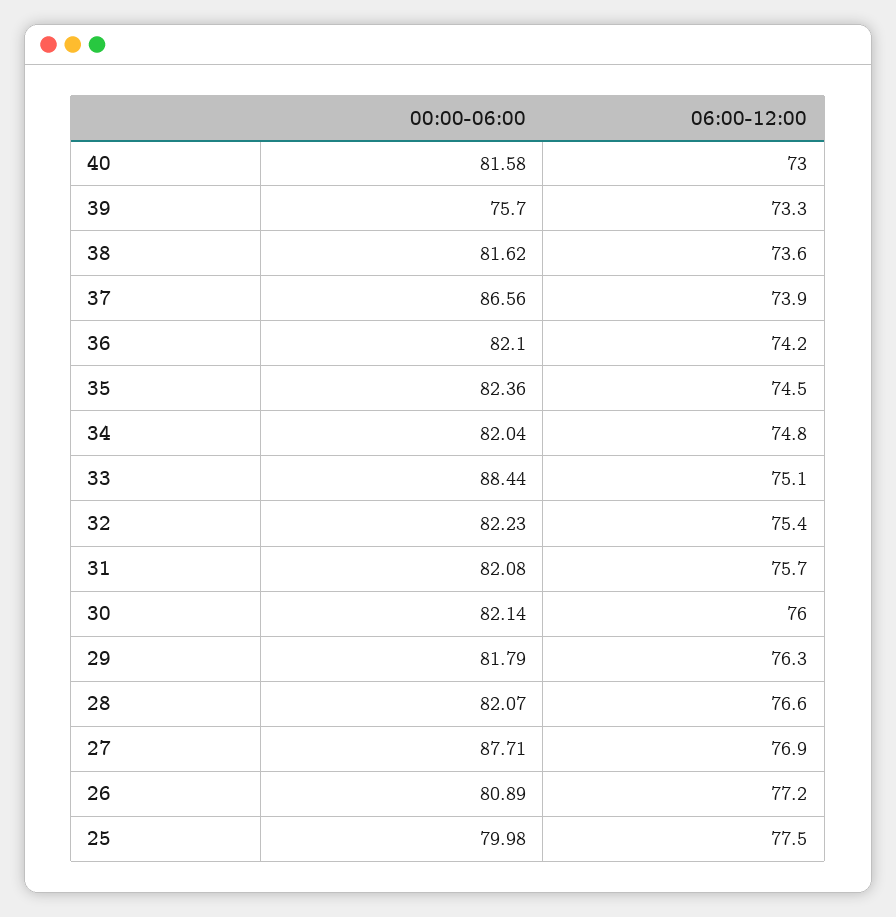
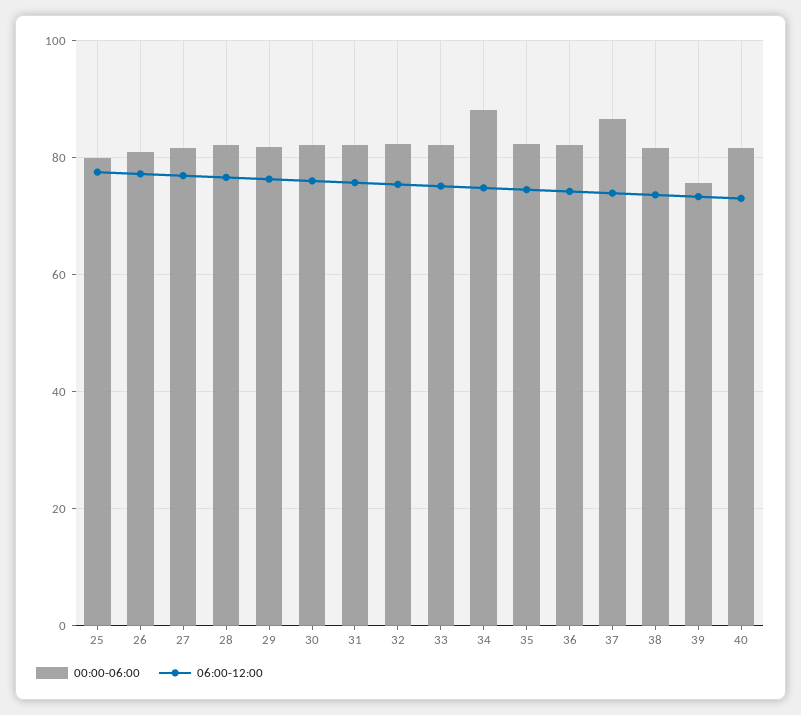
  {
    "00:00-06:00": {
      "40": 81.58,
      "39": 75.7,
      "38": 81.62,
      "37": 86.56,
      "36": 82.1,
      "35": 82.36,
-     "34": 82.04,
+     "34": 88,
-     "33": 88.44,
+     "33": 82,
      "32": 82.23,
      "31": 82.08,
      "30": 82.14,
      "29": 81.79,
      "28": 82.07,
-     "27": 87.71,
+     "27": 82,
      "26": 80.89,
      "25": 79.98
    },
    "06:00-12:00": {
      "40": 73,
      "39": 73.3,
      "38": 73.6,
      "37": 73.9,
      "36": 74.2,
      "35": 74.5,
      "34": 74.8,
      "33": 75.1,
      "32": 75.4,
      "31": 75.7,
      "30": 76,
      "29": 76.3,
      "28": 76.6,
      "27": 76.9,
      "26": 77.2,
      "25": 77.5
    }
  }

